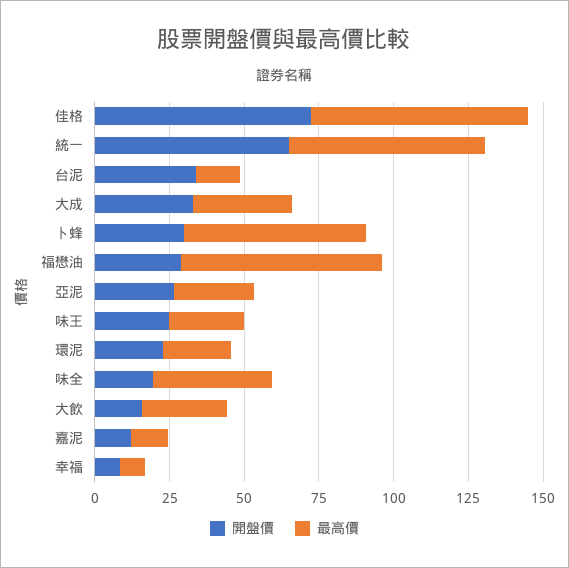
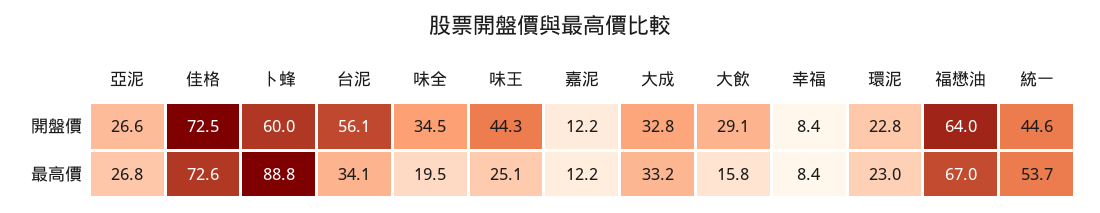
  {
    "開盤價": {
      "佳格": 72.5,
-     "統一": 65,
+     "統一": 44.6,
-     "台泥": 35,
+     "台泥": 56.1,
      "大成": 32.8,
-     "卜蜂": 30,
+     "卜蜂": 60,
-     "福懋油": 30,
+     "福懋油": 64,
      "亞泥": 26.6,
-     "味王": 25,
+     "味王": 44.3,
      "環泥": 22.8,
-     "味全": 20,
+     "味全": 34.5,
-     "大飲": 15,
+     "大飲": 29.1,
      "嘉泥": 12.2,
      "幸福": 8.4
    },
    "最高價": {
      "佳格": 72.6,
-     "統一": 65,
+     "統一": 53.7,
-     "台泥": 15,
+     "台泥": 34.1,
      "大成": 33.2,
-     "卜蜂": 60,
+     "卜蜂": 88.8,
      "福懋油": 67,
      "亞泥": 26.8,
      "味王": 25.1,
      "環泥": 23,
-     "味全": 40,
+     "味全": 19.5,
-     "大飲": 30,
+     "大飲": 15.8,
      "嘉泥": 12.2,
      "幸福": 8.4
    }
  }

